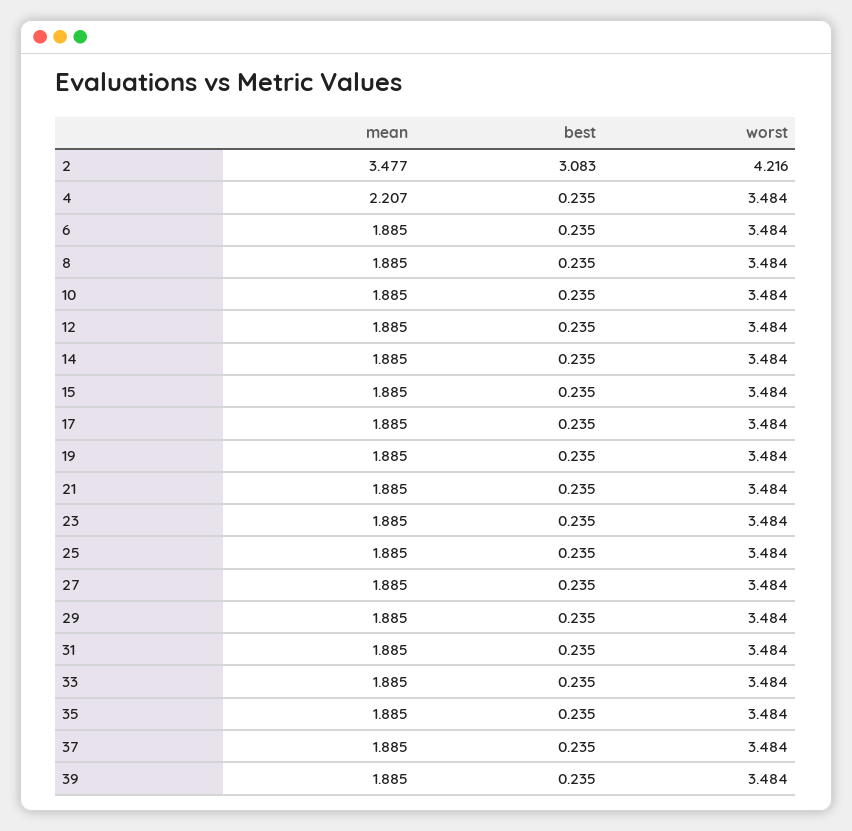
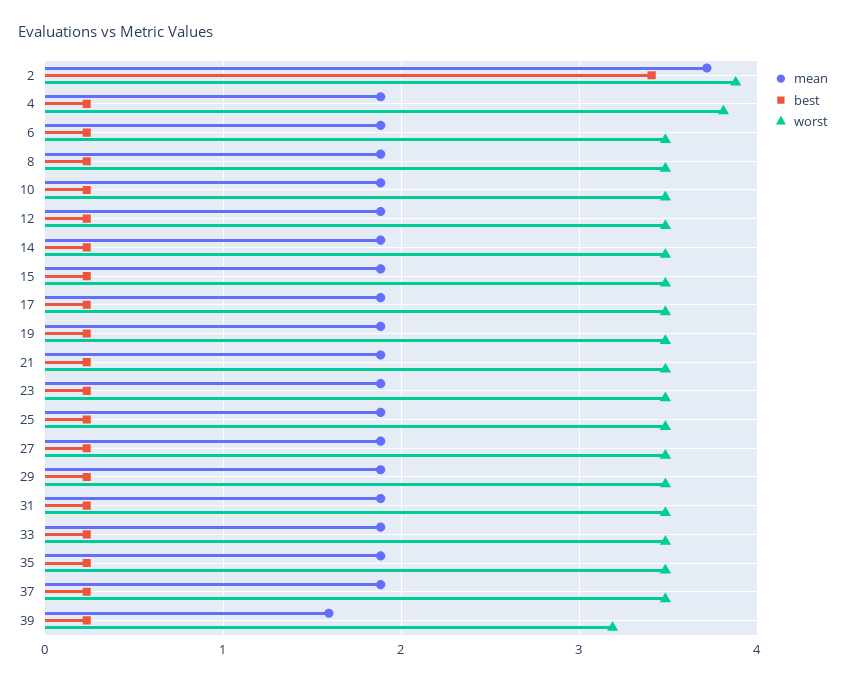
  {
    "mean": {
-     "2": 3.477,
+     "2": 3.7,
-     "4": 2.207,
+     "4": 1.9,
      "6": 1.885,
      "8": 1.885,
      "10": 1.885,
      "12": 1.885,
      "14": 1.885,
      "15": 1.885,
      "17": 1.885,
      "19": 1.885,
      "21": 1.885,
      "23": 1.885,
      "25": 1.885,
      "27": 1.885,
      "29": 1.885,
      "31": 1.885,
      "33": 1.885,
      "35": 1.885,
      "37": 1.885,
-     "39": 1.885
+     "39": 1.6
    },
    "best": {
-     "2": 3.083,
+     "2": 3.4,
      "4": 0.235,
      "6": 0.235,
      "8": 0.235,
      "10": 0.235,
      "12": 0.235,
      "14": 0.235,
      "15": 0.235,
      "17": 0.235,
      "19": 0.235,
      "21": 0.235,
      "23": 0.235,
      "25": 0.235,
      "27": 0.235,
      "29": 0.235,
      "31": 0.235,
      "33": 0.235,
      "35": 0.235,
      "37": 0.235,
      "39": 0.235
    },
    "worst": {
-     "2": 4.216,
+     "2": 3.9,
-     "4": 3.484,
+     "4": 3.8,
      "6": 3.484,
      "8": 3.484,
      "10": 3.484,
      "12": 3.484,
      "14": 3.484,
      "15": 3.484,
      "17": 3.484,
      "19": 3.484,
      "21": 3.484,
      "23": 3.484,
      "25": 3.484,
      "27": 3.484,
      "29": 3.484,
      "31": 3.484,
      "33": 3.484,
      "35": 3.484,
      "37": 3.484,
-     "39": 3.484
+     "39": 3.2
    }
  }

